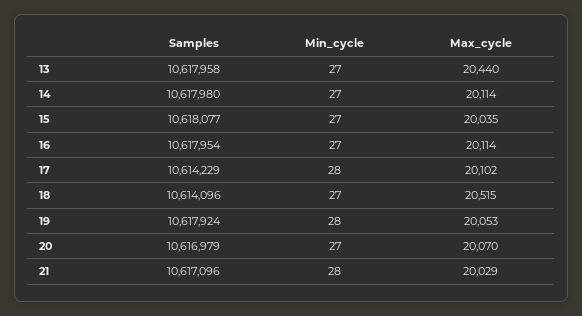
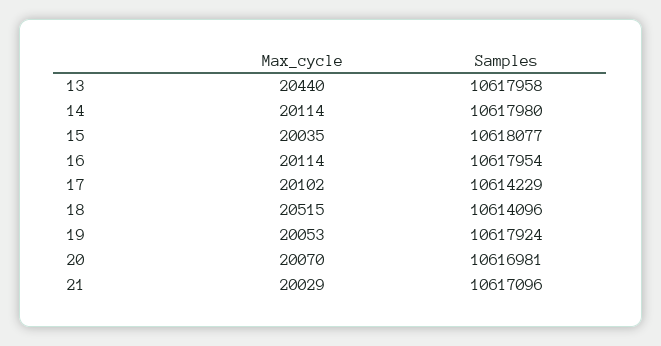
  {
    "Samples": {
      "13": 10617958,
      "14": 10617980,
      "15": 10618077,
      "16": 10617954,
      "17": 10614229,
      "18": 10614096,
      "19": 10617924,
-     "20": 10616979,
+     "20": 10616981,
      "21": 10617096
    },
-   "Min_cycle": {
-     "13": 27,
-     "14": 27,
-     "15": 27,
-     "16": 27,
-     "17": 28,
-     "18": 27,
-     "19": 28,
-     "20": 27,
-     "21": 28
-   },
    "Max_cycle": {
      "13": 20440,
      "14": 20114,
      "15": 20035,
      "16": 20114,
      "17": 20102,
      "18": 20515,
      "19": 20053,
      "20": 20070,
      "21": 20029
    }
  }

